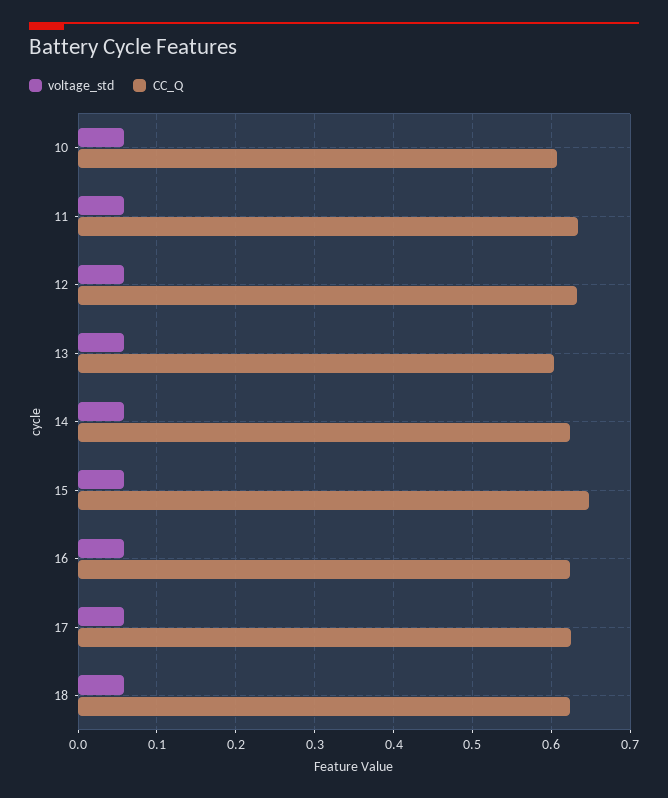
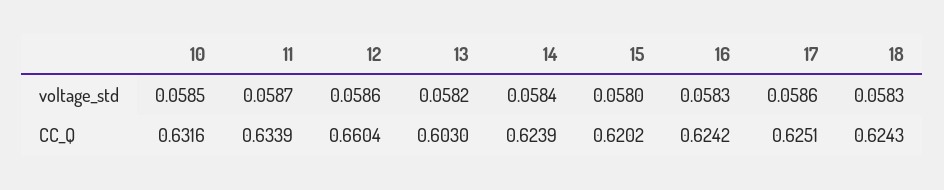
  {
    "voltage_std": {
      "10": 0.0585,
      "11": 0.0587,
      "12": 0.0586,
      "13": 0.0582,
      "14": 0.0584,
      "15": 0.058,
      "16": 0.0583,
      "17": 0.0586,
      "18": 0.0583
    },
    "CC_Q": {
-     "10": 0.61,
+     "10": 0.6316,
      "11": 0.6339,
-     "12": 0.63,
+     "12": 0.6604,
      "13": 0.603,
      "14": 0.6239,
-     "15": 0.65,
+     "15": 0.6202,
      "16": 0.6242,
      "17": 0.6251,
      "18": 0.6243
    }
  }

